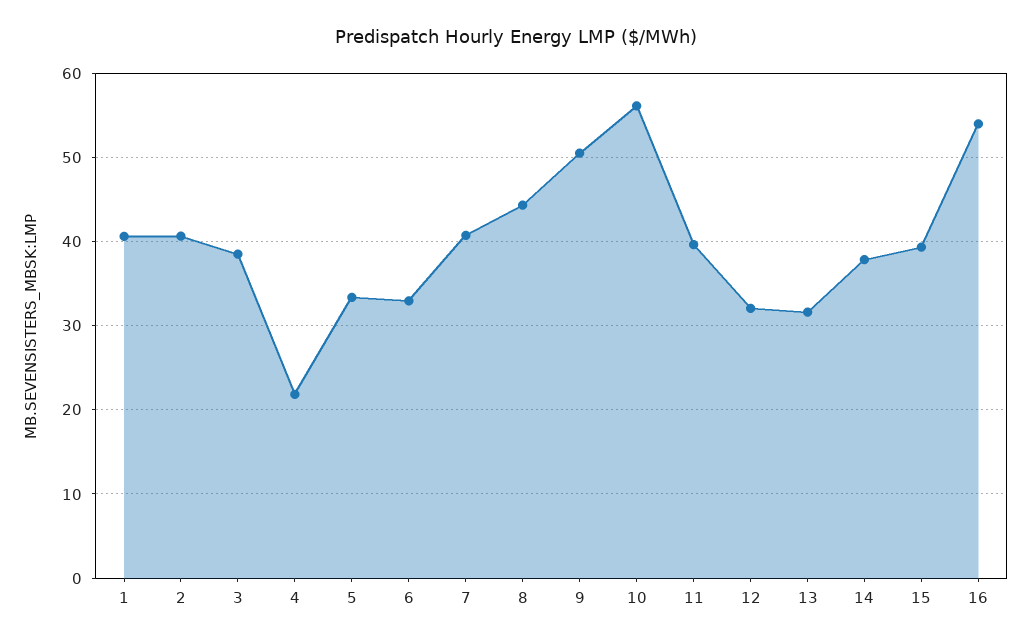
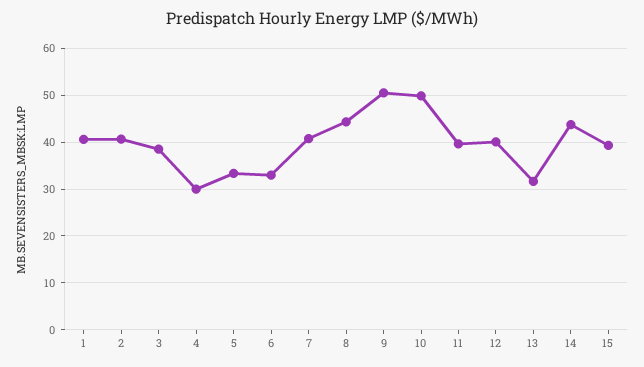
  {
    "1": 41,
    "2": 41,
    "3": 39,
-   "4": 22,
+   "4": 30,
    "5": 33,
    "6": 33,
    "7": 41,
    "8": 44,
    "9": 51,
-   "10": 56,
+   "10": 50,
    "11": 40,
-   "12": 32,
+   "12": 40,
    "13": 32,
-   "14": 38,
+   "14": 44,
-   "15": 39,
+   "15": 39
-   "16": 54
  }

